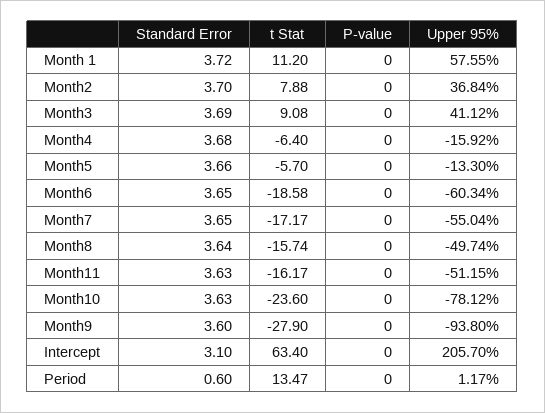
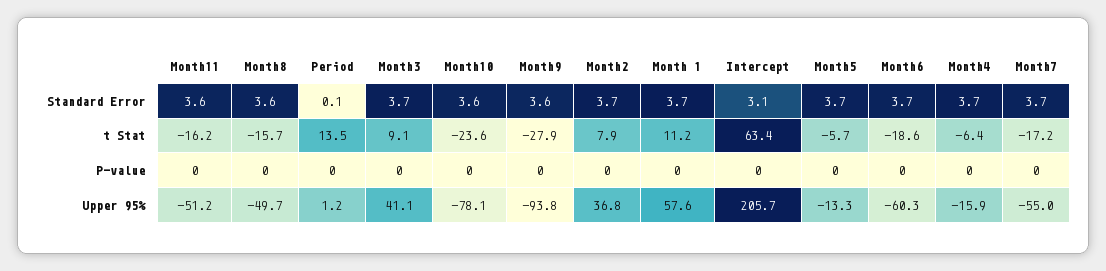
  {
    "Standard Error": {
      "Month 1": 3.72,
      "Month2": 3.7,
      "Month3": 3.69,
      "Month4": 3.68,
      "Month5": 3.66,
      "Month6": 3.65,
      "Month7": 3.65,
      "Month8": 3.64,
      "Month11": 3.63,
      "Month10": 3.63,
      "Month9": 3.6,
      "Intercept": 3.1,
-     "Period": 0.6
+     "Period": 0.1
    },
    "t Stat": {
      "Month 1": 11.2,
      "Month2": 7.88,
      "Month3": 9.08,
      "Month4": -6.4,
      "Month5": -5.7,
      "Month6": -18.58,
      "Month7": -17.17,
      "Month8": -15.74,
      "Month11": -16.17,
      "Month10": -23.6,
      "Month9": -27.9,
      "Intercept": 63.4,
      "Period": 13.47
    },
    "P-value": {
      "Month 1": 0,
      "Month2": 0,
      "Month3": 0,
      "Month4": 0,
      "Month5": 0,
      "Month6": 0,
      "Month7": 0,
      "Month8": 0,
      "Month11": 0,
      "Month10": 0,
      "Month9": 0,
      "Intercept": 0,
      "Period": 0
    },
    "Upper 95%": {
      "Month 1": 57.55,
      "Month2": 36.84,
      "Month3": 41.12,
      "Month4": -15.92,
      "Month5": -13.3,
      "Month6": -60.34,
      "Month7": -55.04,
      "Month8": -49.74,
      "Month11": -51.15,
      "Month10": -78.12,
      "Month9": -93.8,
      "Intercept": 205.7,
      "Period": 1.17
    }
  }

